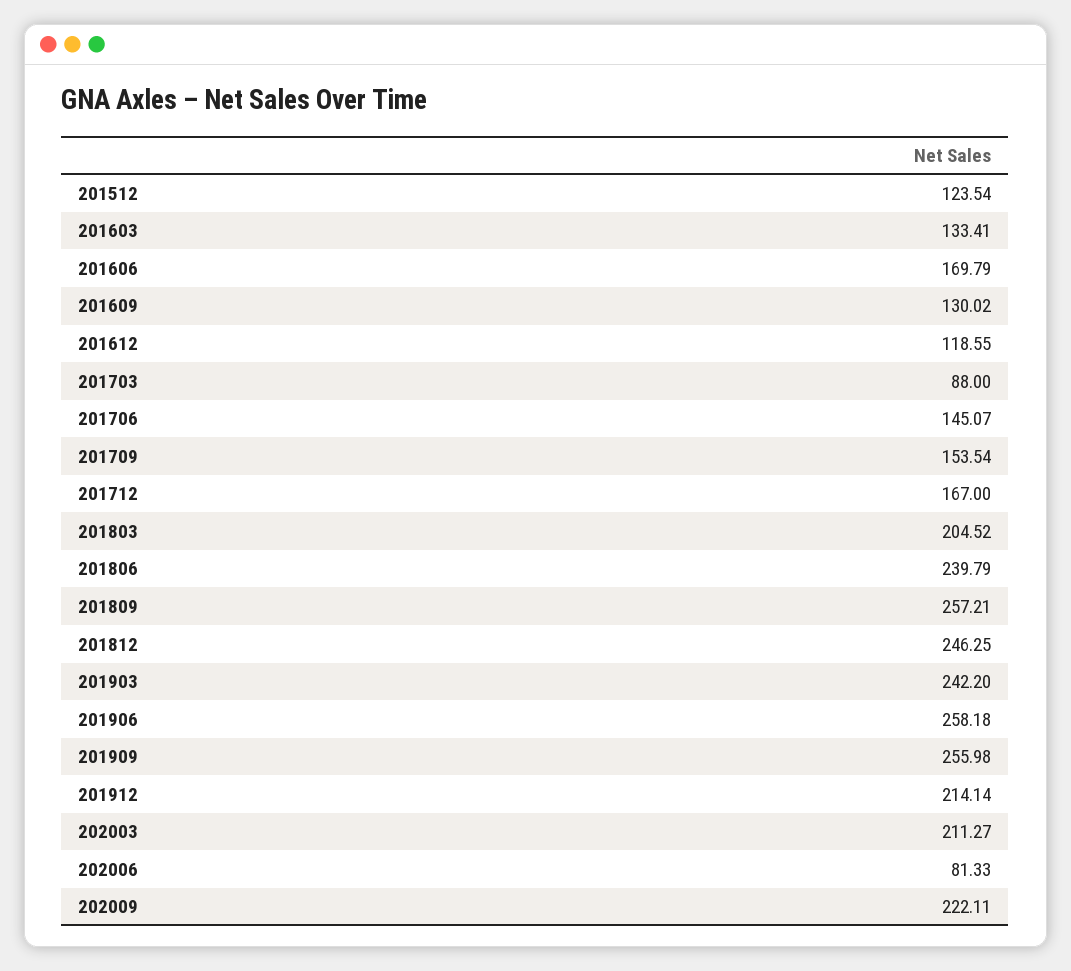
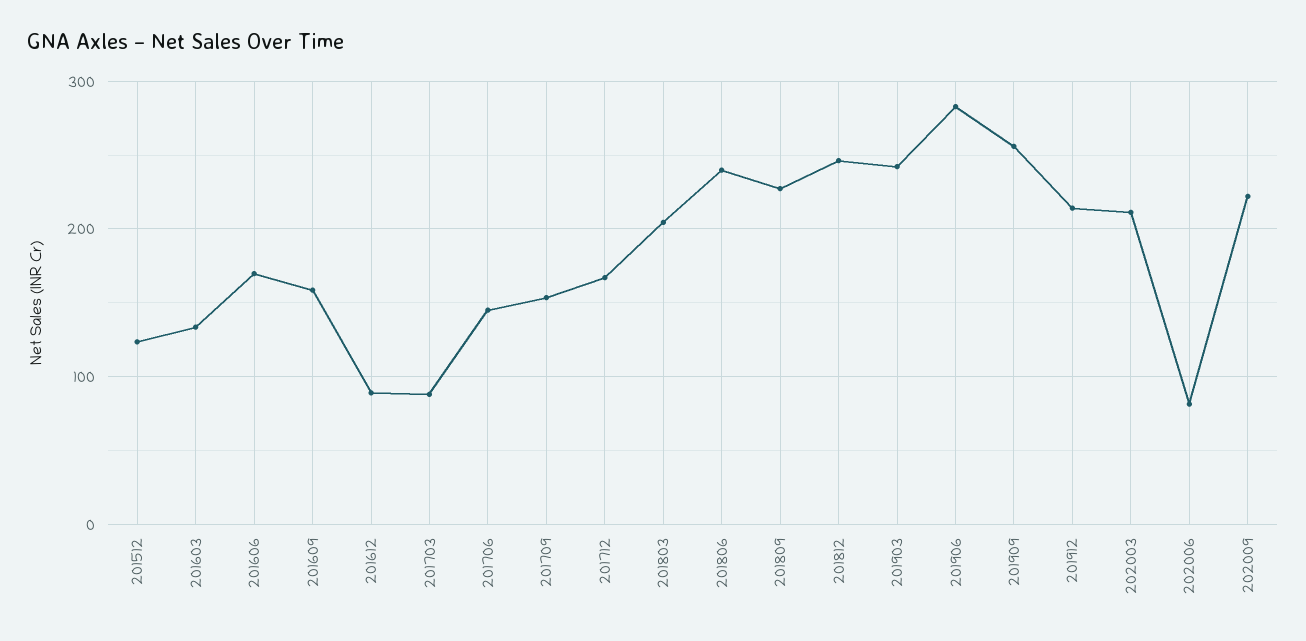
  {
    "201512": 123.54,
    "201603": 133.41,
    "201606": 169.79,
-   "201609": 130.02,
+   "201609": 160,
-   "201612": 118.55,
+   "201612": 90,
    "201703": 88,
    "201706": 145.07,
    "201709": 153.54,
    "201712": 167,
    "201803": 204.52,
    "201806": 239.79,
-   "201809": 257.21,
+   "201809": 230,
    "201812": 246.25,
    "201903": 242.2,
-   "201906": 258.18,
+   "201906": 280,
    "201909": 255.98,
    "201912": 214.14,
    "202003": 211.27,
    "202006": 81.33,
    "202009": 222.11
  }

